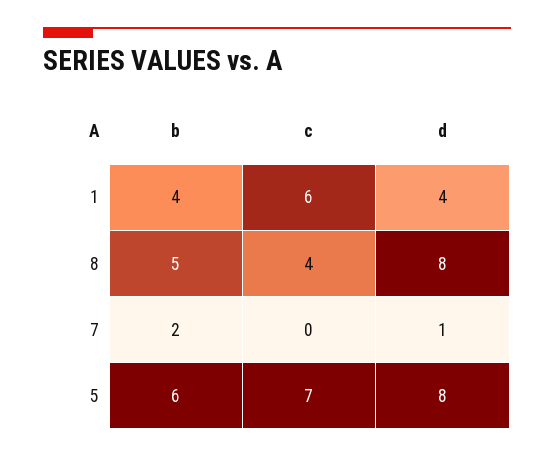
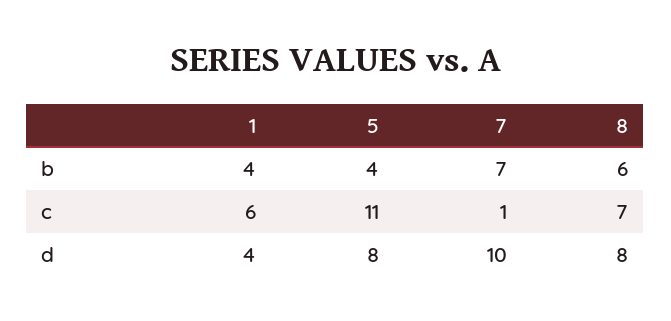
  {
    "b": {
      "1": 4,
-     "8": 5,
+     "8": 6,
-     "7": 2,
+     "7": 7,
-     "5": 6
+     "5": 4
    },
    "c": {
      "1": 6,
-     "8": 4,
+     "8": 7,
-     "7": 0,
+     "7": 1,
-     "5": 7
+     "5": 11
    },
    "d": {
      "1": 4,
      "8": 8,
-     "7": 1,
+     "7": 10,
      "5": 8
    }
  }

